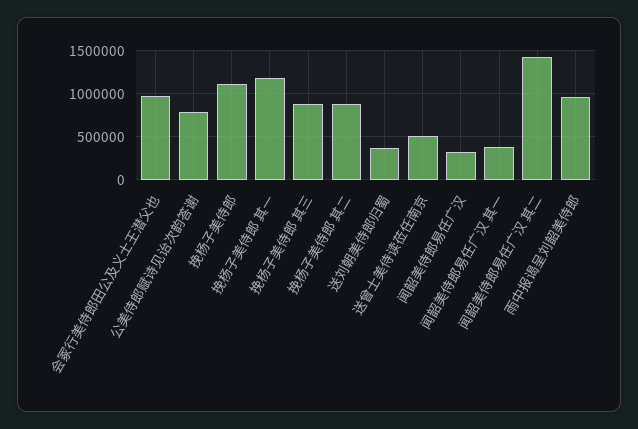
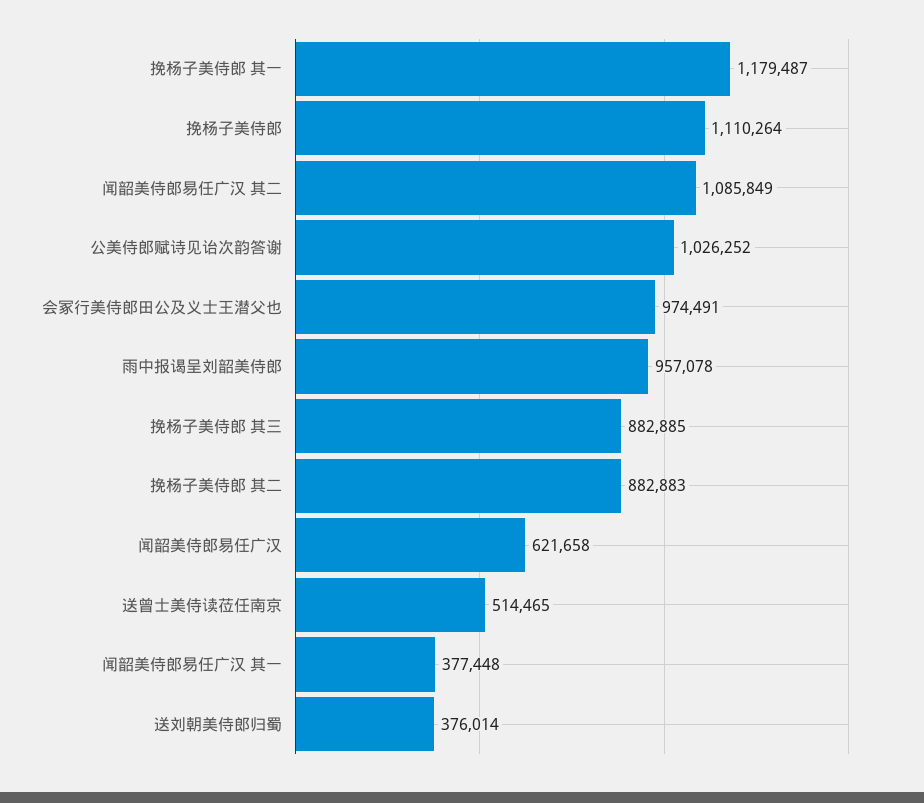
  {
    "会冢行美侍郎田公及义士王潜父也": 974491,
-   "公美侍郎赋诗见诒次韵答谢": 800000,
+   "公美侍郎赋诗见诒次韵答谢": 1026252,
    "挽杨子美侍郎": 1110264,
    "挽杨子美侍郎 其一": 1179487,
    "挽杨子美侍郎 其三": 882885,
    "挽杨子美侍郎 其二": 882883,
    "送刘朝美侍郎归蜀": 376014,
    "送曾士美侍读莅任南京": 514465,
-   "闻韶美侍郎易任广汉": 300000,
+   "闻韶美侍郎易任广汉": 621658,
    "闻韶美侍郎易任广汉 其一": 377448,
-   "闻韶美侍郎易任广汉 其二": 1400000,
+   "闻韶美侍郎易任广汉 其二": 1085849,
    "雨中报谒呈刘韶美侍郎": 957078
  }

